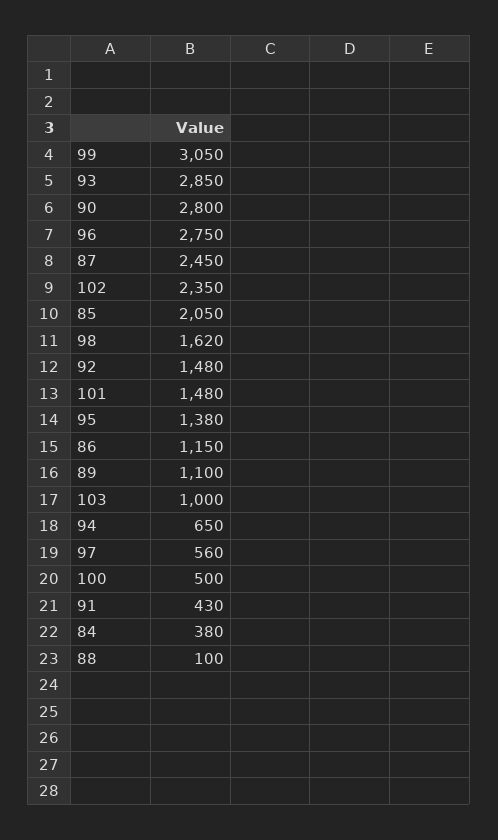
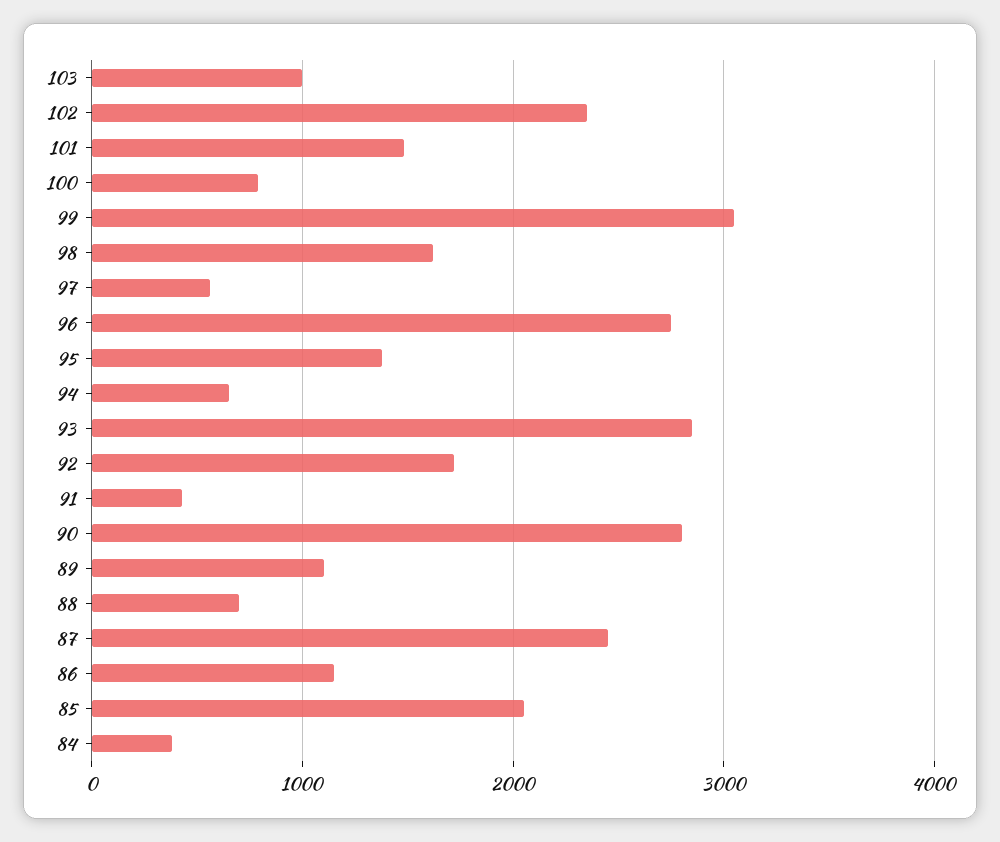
  {
    "99": 3050,
    "93": 2850,
    "90": 2800,
    "96": 2750,
    "87": 2450,
    "102": 2350,
    "85": 2050,
    "98": 1620,
-   "92": 1480,
+   "92": 1700,
    "101": 1480,
    "95": 1380,
    "86": 1150,
    "89": 1100,
    "103": 1000,
    "94": 650,
    "97": 560,
-   "100": 500,
+   "100": 800,
    "91": 430,
    "84": 380,
-   "88": 100
+   "88": 700
  }

